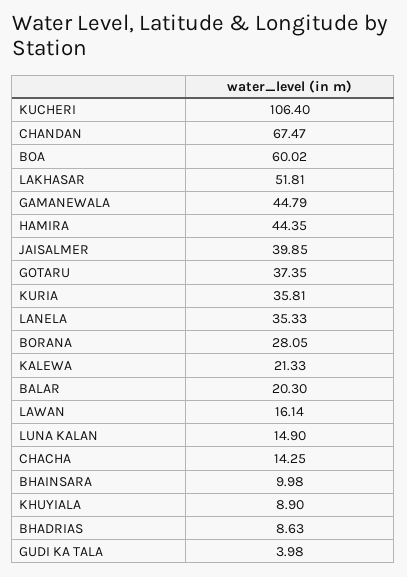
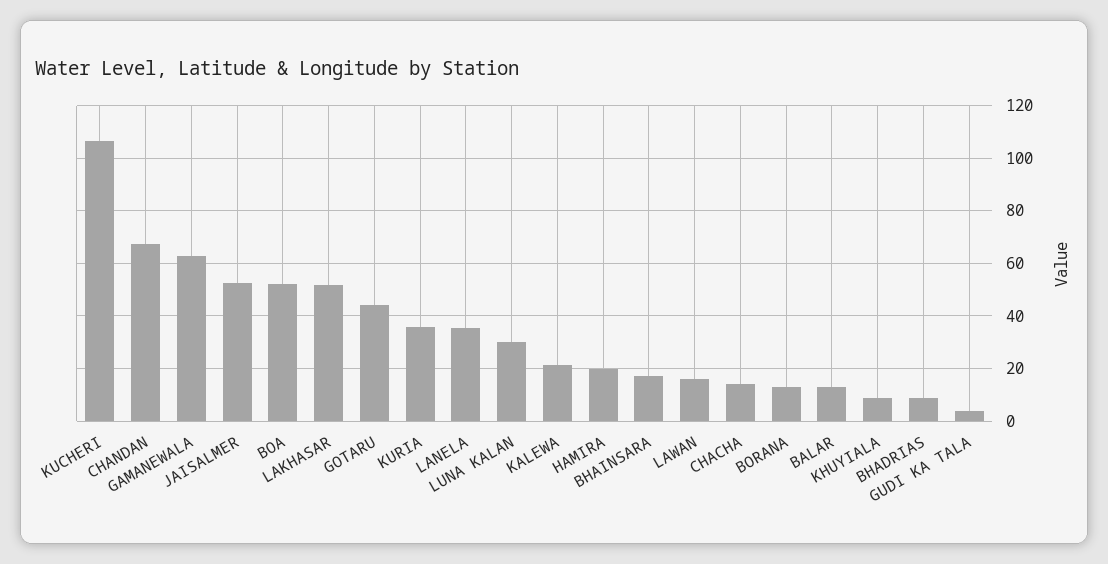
  {
    "KUCHERI": 106.4,
    "CHANDAN": 67.47,
-   "BOA": 60.02,
+   "BOA": 52.5,
    "LAKHASAR": 51.81,
-   "GAMANEWALA": 44.79,
+   "GAMANEWALA": 62.5,
-   "HAMIRA": 44.35,
+   "HAMIRA": 20,
-   "JAISALMER": 39.85,
+   "JAISALMER": 52.5,
-   "GOTARU": 37.35,
+   "GOTARU": 45,
    "KURIA": 35.81,
    "LANELA": 35.33,
-   "BORANA": 28.05,
+   "BORANA": 12.5,
    "KALEWA": 21.33,
-   "BALAR": 20.3,
+   "BALAR": 12.5,
    "LAWAN": 16.14,
-   "LUNA KALAN": 14.9,
+   "LUNA KALAN": 30,
    "CHACHA": 14.25,
-   "BHAINSARA": 9.98,
+   "BHAINSARA": 17.5,
    "KHUYIALA": 8.9,
    "BHADRIAS": 8.63,
    "GUDI KA TALA": 3.98
  }

